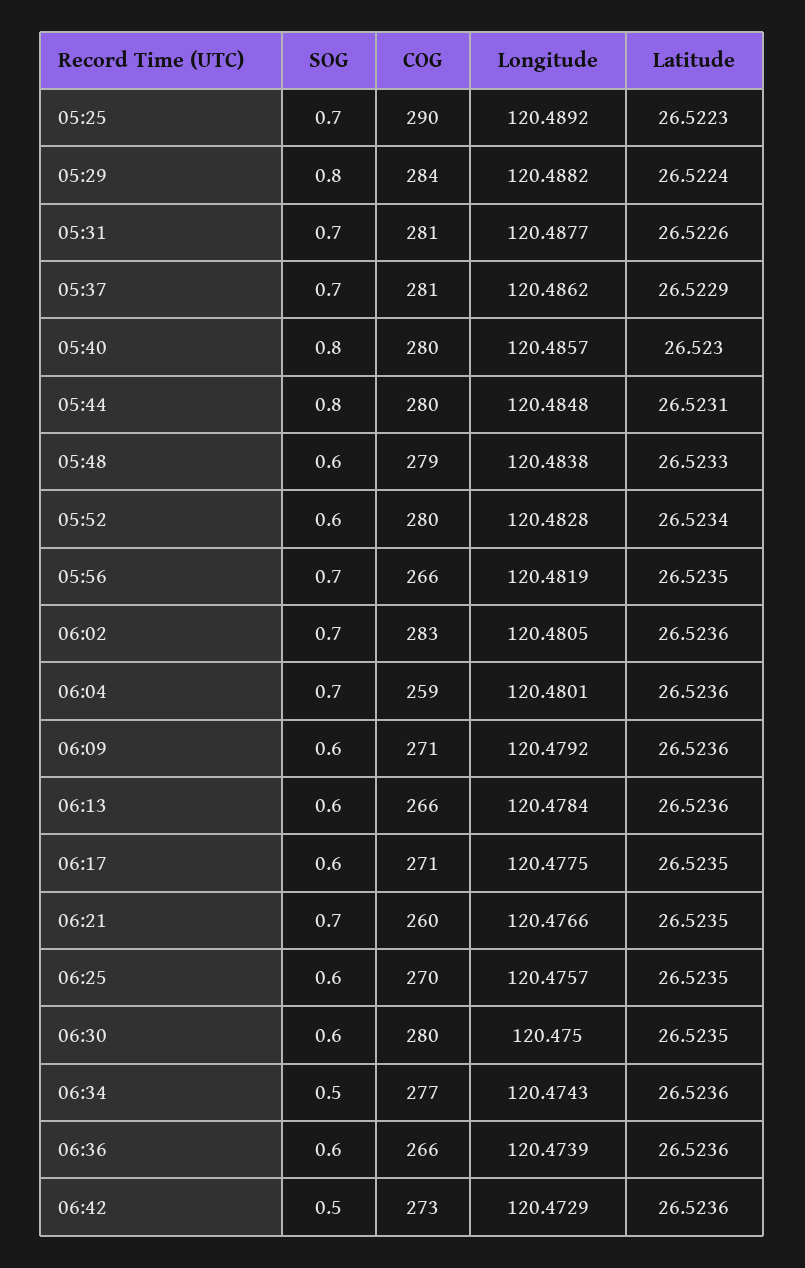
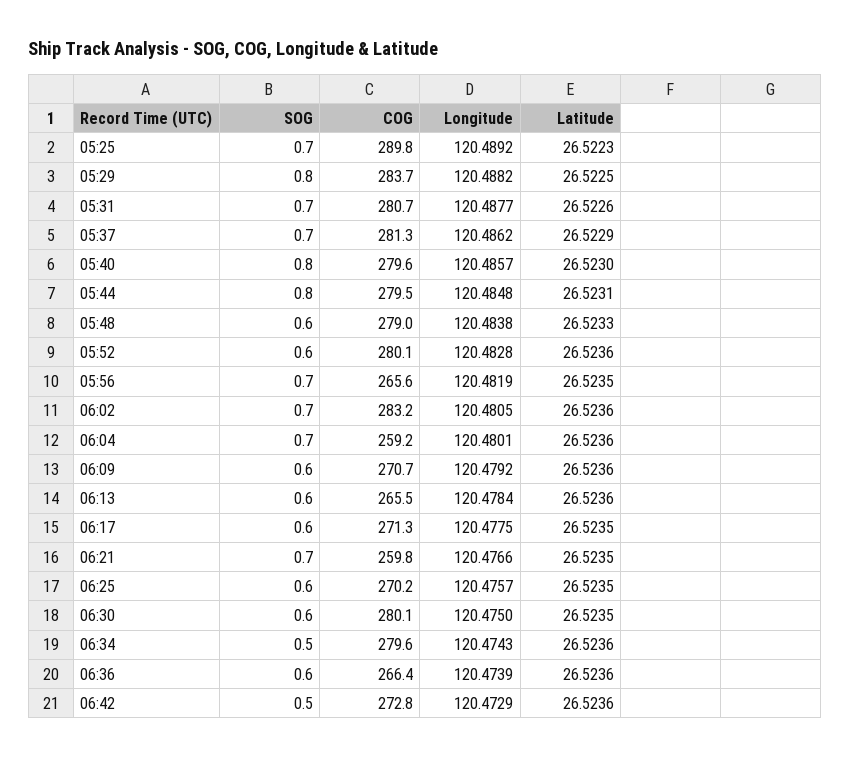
  {
    "SOG": {
      "05:25": 0.7,
      "05:29": 0.8,
      "05:31": 0.7,
      "05:37": 0.7,
      "05:40": 0.8,
      "05:44": 0.8,
      "05:48": 0.6,
      "05:52": 0.6,
      "05:56": 0.7,
      "06:02": 0.7,
      "06:04": 0.7,
      "06:09": 0.6,
      "06:13": 0.6,
      "06:17": 0.6,
      "06:21": 0.7,
      "06:25": 0.6,
      "06:30": 0.6,
      "06:34": 0.5,
      "06:36": 0.6,
      "06:42": 0.5
    },
    "COG": {
      "05:25": 289.8,
      "05:29": 283.7,
      "05:31": 280.7,
      "05:37": 281.3,
      "05:40": 279.6,
      "05:44": 279.5,
      "05:48": 279,
      "05:52": 280.1,
      "05:56": 265.6,
      "06:02": 283.2,
      "06:04": 259.2,
      "06:09": 270.7,
      "06:13": 265.5,
      "06:17": 271.3,
      "06:21": 259.8,
      "06:25": 270.2,
      "06:30": 280.1,
-     "06:34": 277,
+     "06:34": 279.6,
      "06:36": 266.4,
      "06:42": 272.8
    },
    "Longitude": {
      "05:25": 120.4892,
      "05:29": 120.4882,
      "05:31": 120.4877,
      "05:37": 120.4862,
      "05:40": 120.4857,
      "05:44": 120.4848,
      "05:48": 120.4838,
      "05:52": 120.4828,
      "05:56": 120.4819,
      "06:02": 120.4805,
      "06:04": 120.4801,
      "06:09": 120.4792,
      "06:13": 120.4784,
      "06:17": 120.4775,
      "06:21": 120.4766,
      "06:25": 120.4757,
      "06:30": 120.475,
      "06:34": 120.4743,
      "06:36": 120.4739,
      "06:42": 120.4729
    },
    "Latitude": {
      "05:25": 26.5223,
-     "05:29": 26.5224,
+     "05:29": 26.5225,
      "05:31": 26.5226,
      "05:37": 26.5229,
      "05:40": 26.523,
      "05:44": 26.5231,
      "05:48": 26.5233,
-     "05:52": 26.5234,
+     "05:52": 26.5236,
      "05:56": 26.5235,
      "06:02": 26.5236,
      "06:04": 26.5236,
      "06:09": 26.5236,
      "06:13": 26.5236,
      "06:17": 26.5235,
      "06:21": 26.5235,
      "06:25": 26.5235,
      "06:30": 26.5235,
      "06:34": 26.5236,
      "06:36": 26.5236,
      "06:42": 26.5236
    }
  }

